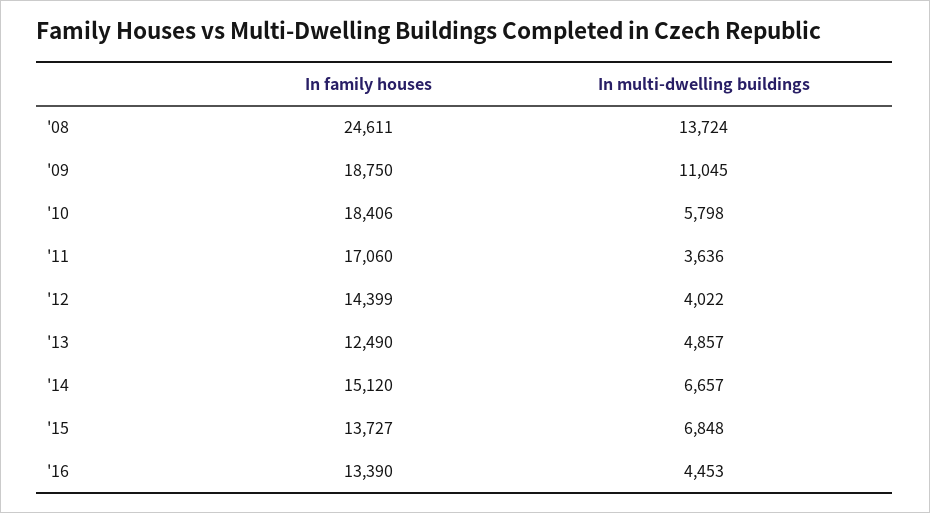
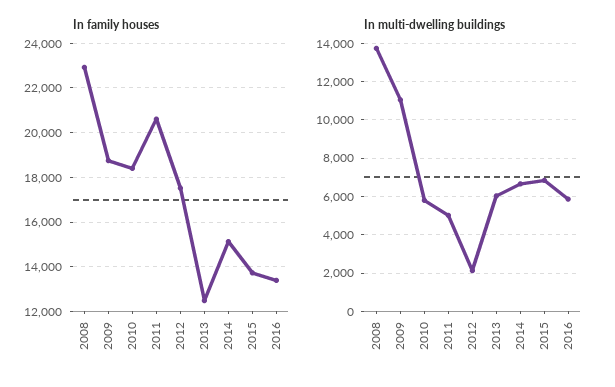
  {
    "In family houses": {
-     "'08": 24611,
+     "'08": 23000,
      "'09": 18750,
      "'10": 18406,
-     "'11": 17060,
+     "'11": 20500,
-     "'12": 14399,
+     "'12": 17500,
      "'13": 12490,
      "'14": 15120,
      "'15": 13727,
      "'16": 13390
    },
    "In multi-dwelling buildings": {
      "'08": 13724,
      "'09": 11045,
      "'10": 5798,
-     "'11": 3636,
+     "'11": 5000,
-     "'12": 4022,
+     "'12": 2000,
-     "'13": 4857,
+     "'13": 6000,
      "'14": 6657,
      "'15": 6848,
-     "'16": 4453
+     "'16": 6000
    }
  }

